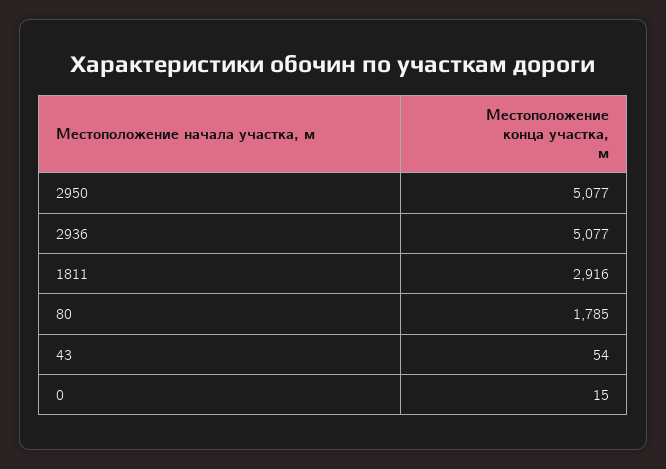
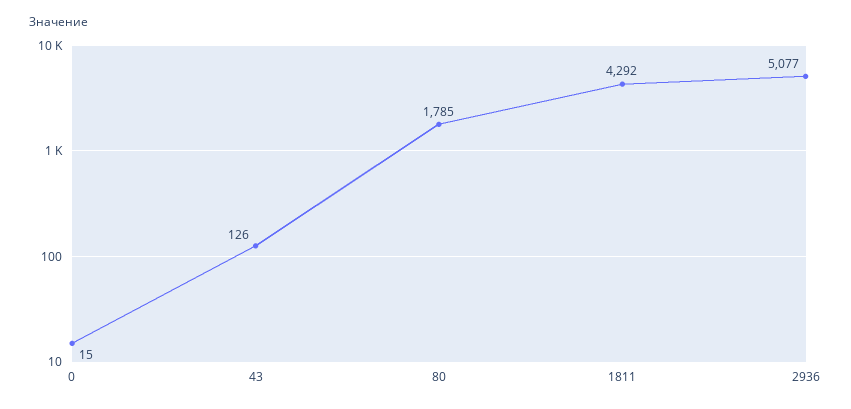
  {
-   "2950": 5077,
    "2936": 5077,
-   "1811": 2916,
+   "1811": 4292,
    "80": 1785,
-   "43": 54,
+   "43": 126,
    "0": 15
  }

